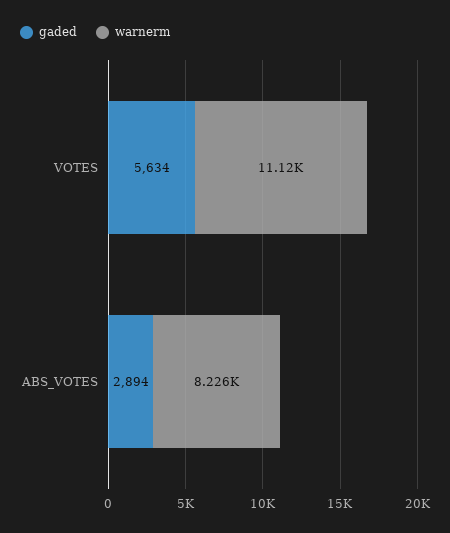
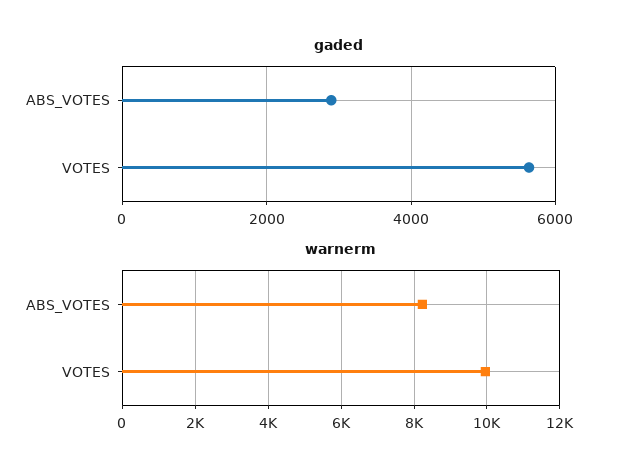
  {
    "gaded": {
      "VOTES": 5634,
      "ABS_VOTES": 2894
    },
    "warnerm": {
-     "VOTES": 11120,
+     "VOTES": 10000,
      "ABS_VOTES": 8226
    }
  }

